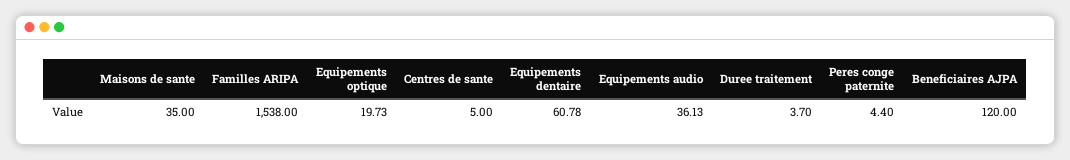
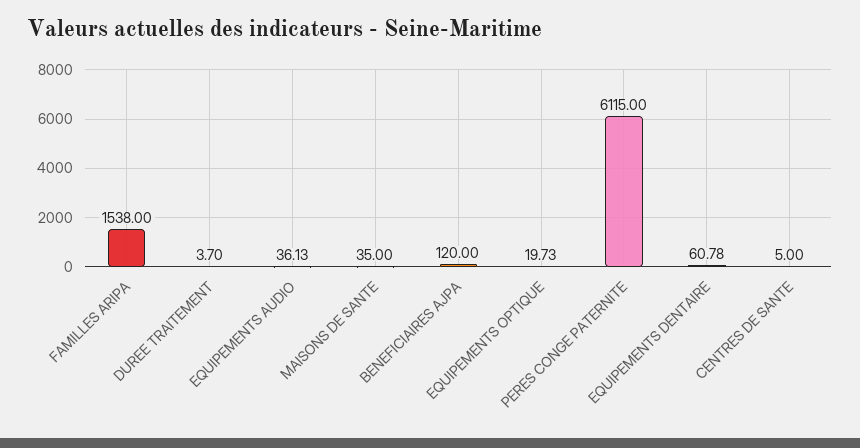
  {
    "Maisons de sante": 35,
    "Familles ARIPA": 1538,
    "Equipements optique": 19.73,
    "Centres de sante": 5,
    "Equipements dentaire": 60.78,
    "Equipements audio": 36.13,
    "Duree traitement": 3.7,
-   "Peres conge paternite": 4.4,
+   "Peres conge paternite": 6115,
    "Beneficiaires AJPA": 120
  }

